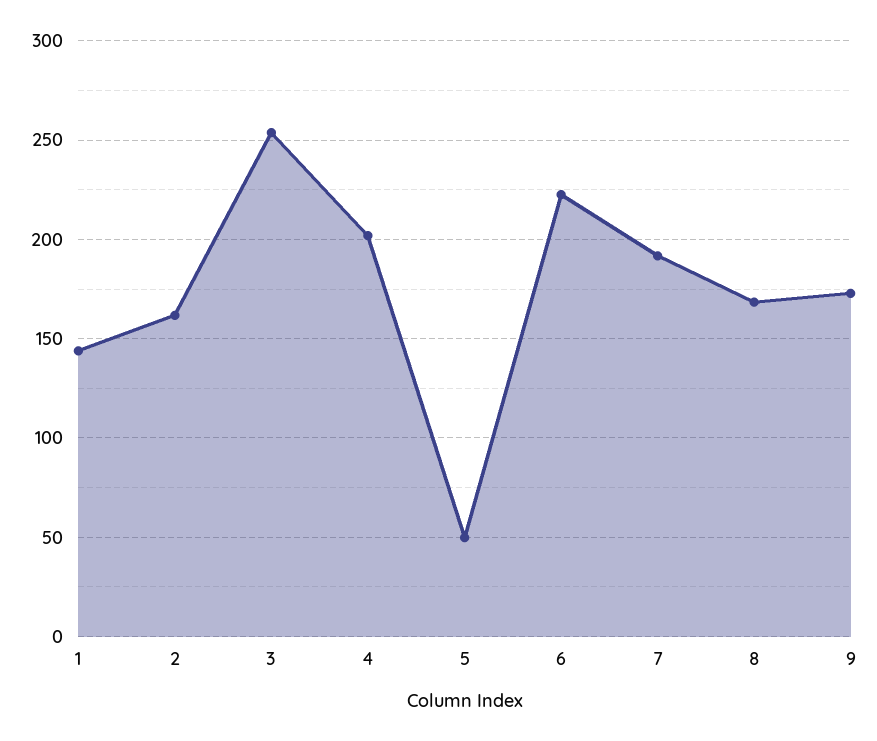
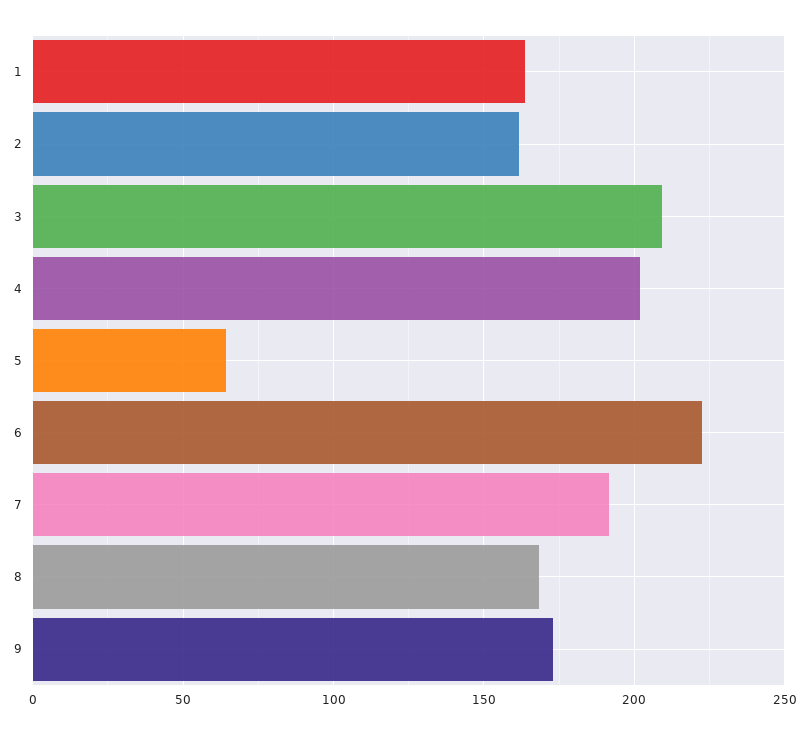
  {
-   "1": 145,
+   "1": 165,
    "2": 160,
-   "3": 255,
+   "3": 210,
    "4": 200,
-   "5": 50,
+   "5": 65,
    "6": 225,
    "7": 190,
    "8": 170,
    "9": 175
  }

